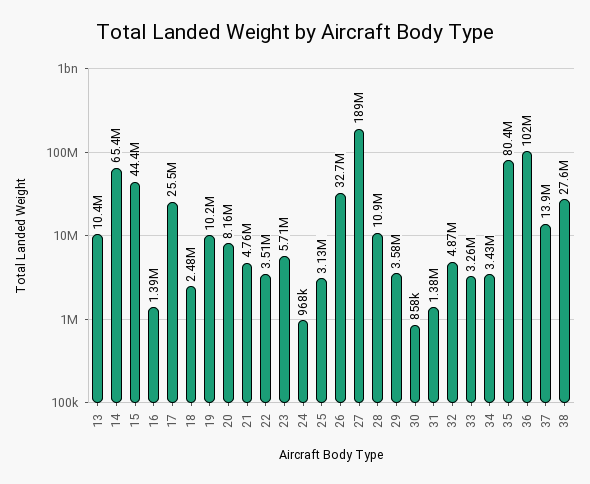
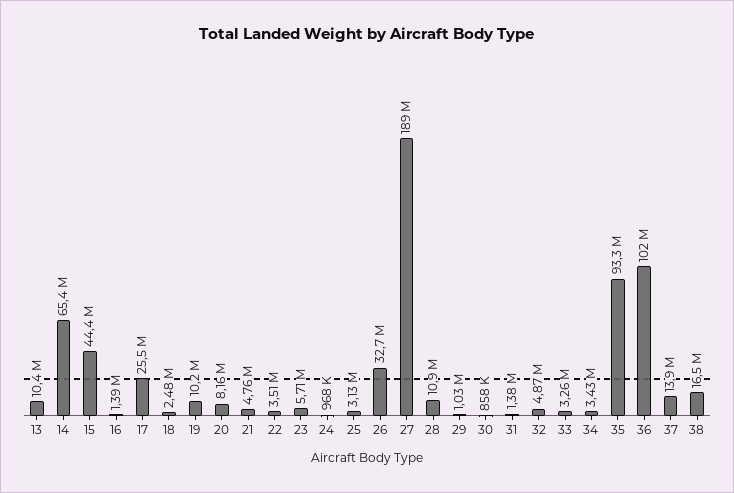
  {
    "13": 10400000,
    "14": 65400000,
    "15": 44400000,
    "16": 1390000,
    "17": 25500000,
    "18": 2480000,
    "19": 10200000,
    "20": 8160000,
    "21": 4760000,
    "22": 3510000,
    "23": 5710000,
    "24": 968000,
    "25": 3130000,
    "26": 32700000,
    "27": 189000000,
    "28": 10900000,
-   "29": 3580000,
+   "29": 1030000,
    "30": 858000,
    "31": 1380000,
    "32": 4870000,
    "33": 3260000,
    "34": 3430000,
-   "35": 80400000,
+   "35": 93300000,
    "36": 102000000,
    "37": 13900000,
-   "38": 27600000
+   "38": 16500000
  }

